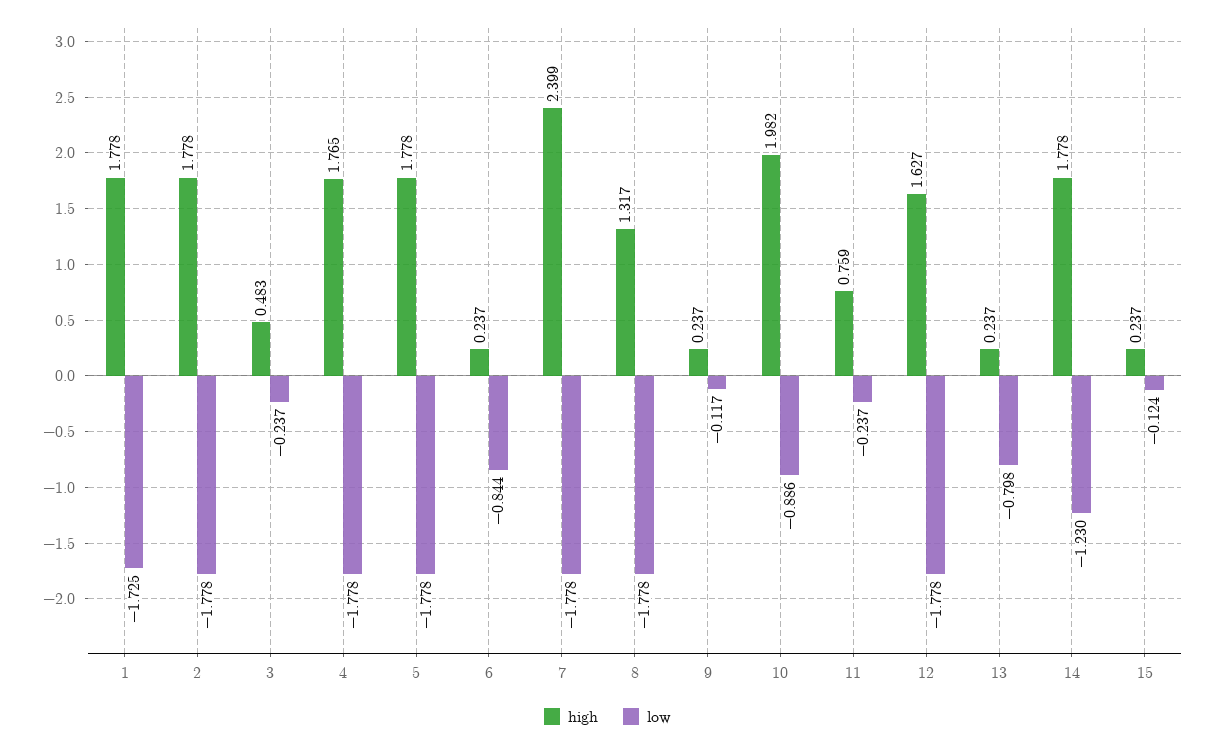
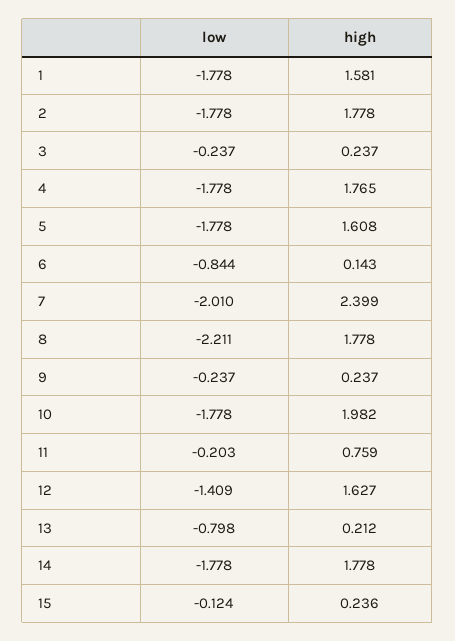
  {
    "high": {
-     "1": 1.778,
+     "1": 1.581,
      "2": 1.778,
-     "3": 0.483,
+     "3": 0.237,
      "4": 1.765,
-     "5": 1.778,
+     "5": 1.608,
-     "6": 0.237,
+     "6": 0.143,
      "7": 2.399,
-     "8": 1.317,
+     "8": 1.778,
      "9": 0.237,
      "10": 1.982,
      "11": 0.759,
      "12": 1.627,
-     "13": 0.237,
+     "13": 0.212,
      "14": 1.778,
-     "15": 0.237
+     "15": 0.236
    },
    "low": {
-     "1": -1.725,
+     "1": -1.778,
      "2": -1.778,
      "3": -0.237,
      "4": -1.778,
      "5": -1.778,
      "6": -0.844,
-     "7": -1.778,
+     "7": -2.01,
-     "8": -1.778,
+     "8": -2.211,
-     "9": -0.117,
+     "9": -0.237,
-     "10": -0.886,
+     "10": -1.778,
-     "11": -0.237,
+     "11": -0.203,
-     "12": -1.778,
+     "12": -1.409,
      "13": -0.798,
-     "14": -1.23,
+     "14": -1.778,
      "15": -0.124
    }
  }

